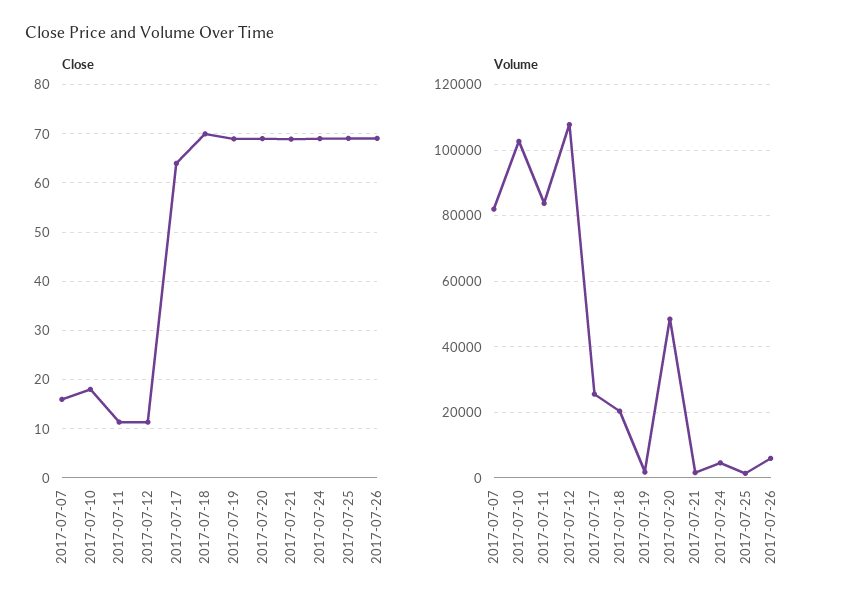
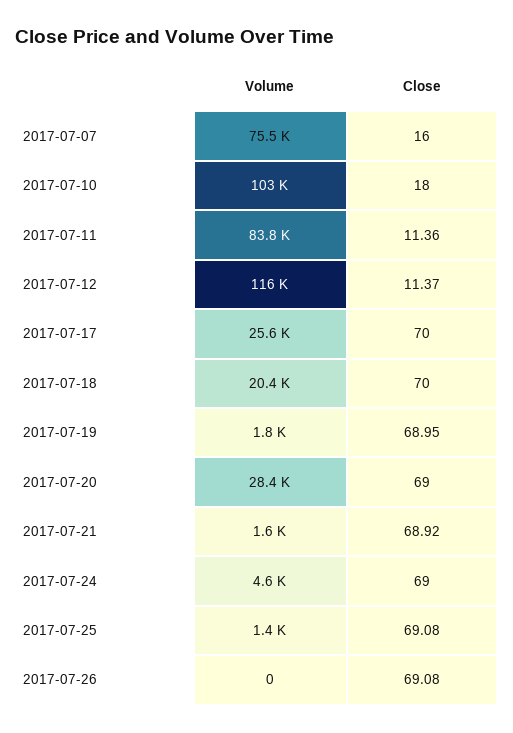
  {
    "Close": {
      "2017-07-07": 16,
      "2017-07-10": 18,
      "2017-07-11": 11.36,
      "2017-07-12": 11.37,
-     "2017-07-17": 64,
+     "2017-07-17": 70,
      "2017-07-18": 70,
      "2017-07-19": 68.95,
      "2017-07-20": 69,
      "2017-07-21": 68.92,
      "2017-07-24": 69,
      "2017-07-25": 69.08,
      "2017-07-26": 69.08
    },
    "Volume": {
-     "2017-07-07": 82000,
+     "2017-07-07": 75500,
      "2017-07-10": 103000,
      "2017-07-11": 83800,
-     "2017-07-12": 108000,
+     "2017-07-12": 116000,
      "2017-07-17": 25600,
      "2017-07-18": 20400,
      "2017-07-19": 1800,
-     "2017-07-20": 48000,
+     "2017-07-20": 28400,
      "2017-07-21": 1600,
      "2017-07-24": 4600,
      "2017-07-25": 1400,
-     "2017-07-26": 6000
+     "2017-07-26": 0
    }
  }

